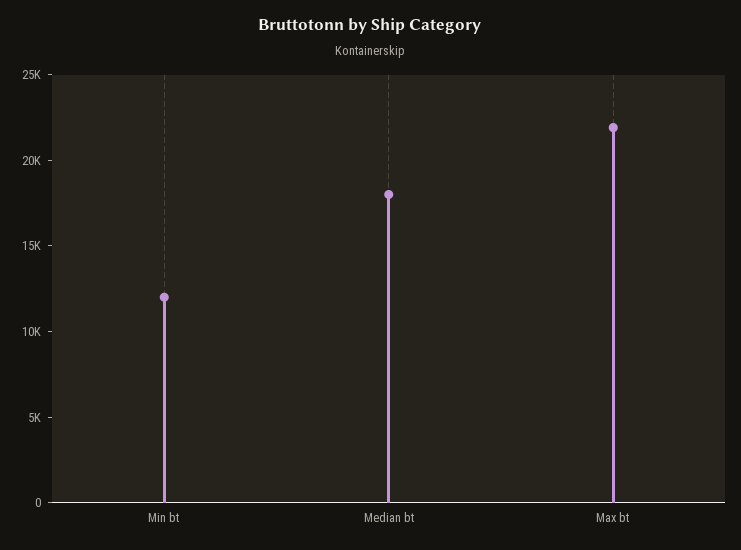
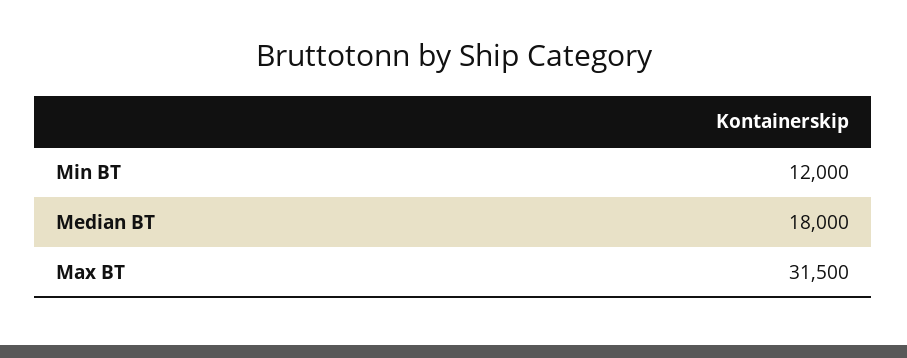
  {
    "Min bt": 12000,
    "Median bt": 18000,
-   "Max bt": 22000
+   "Max bt": 31500
  }

